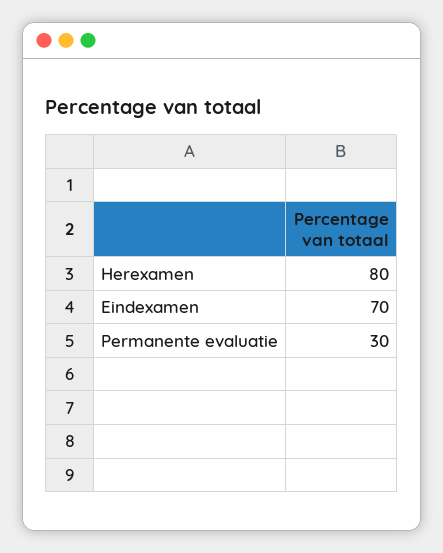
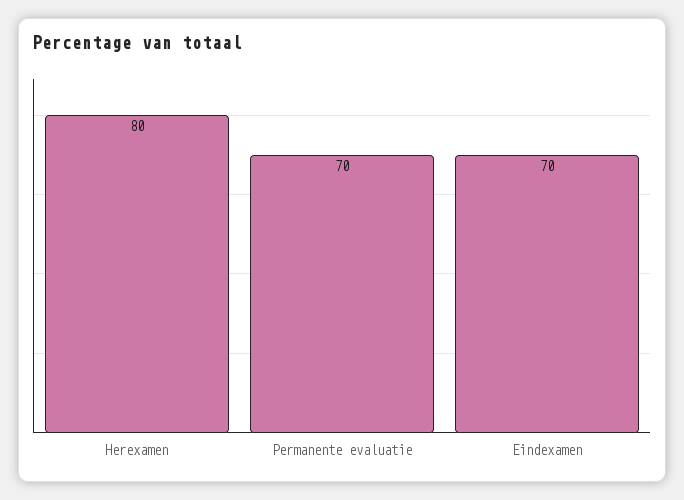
  {
    "Herexamen": 80,
    "Eindexamen": 70,
-   "Permanente evaluatie": 30
+   "Permanente evaluatie": 70
  }

